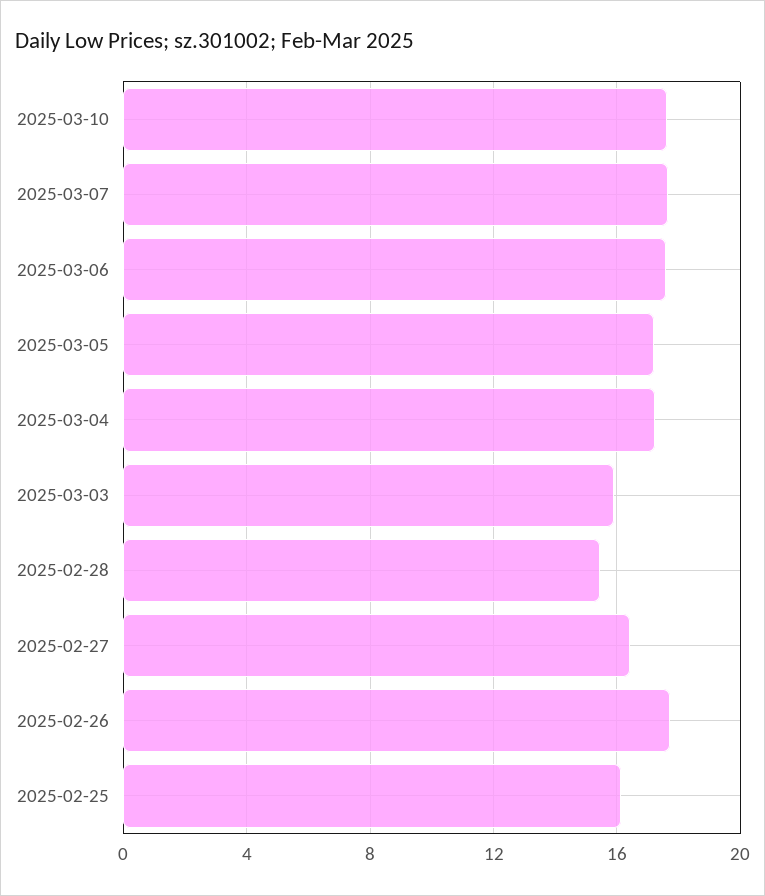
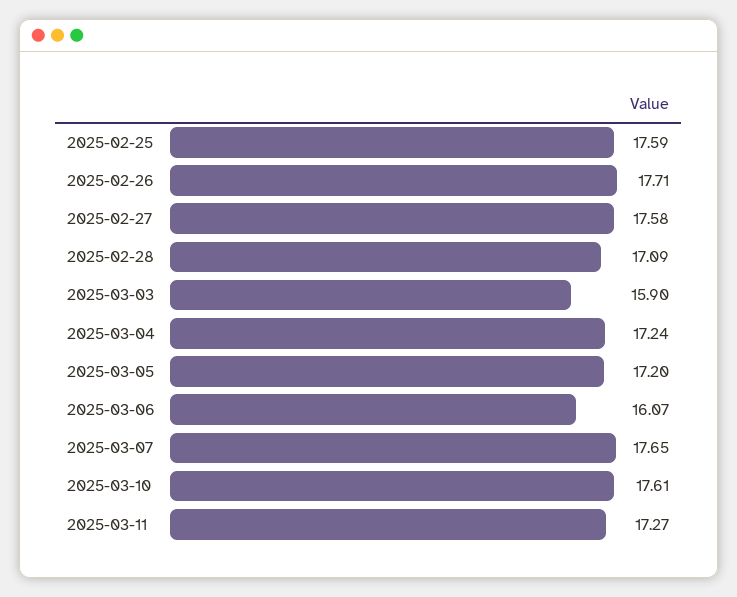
  {
    "2025-03-10": 17.61,
    "2025-03-07": 17.65,
-   "2025-03-06": 17.5,
+   "2025-03-06": 16.07,
    "2025-03-05": 17.2,
    "2025-03-04": 17.24,
    "2025-03-03": 15.9,
-   "2025-02-28": 15.5,
+   "2025-02-28": 17.09,
-   "2025-02-27": 16.5,
+   "2025-02-27": 17.58,
    "2025-02-26": 17.71,
-   "2025-02-25": 16
+   "2025-02-25": 17.59,
+   "2025-03-11": 17.27
  }

